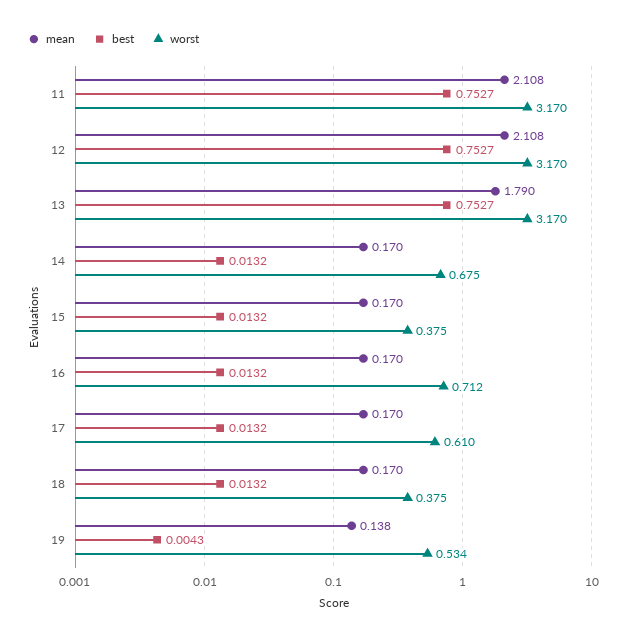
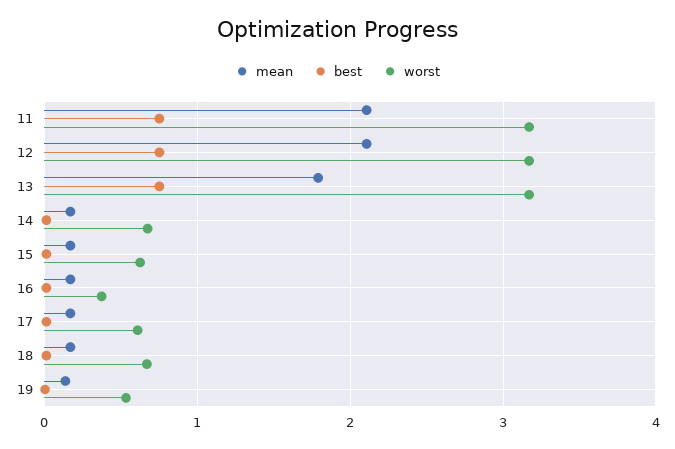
  {
    "mean": {
      "11": 2.108,
      "12": 2.108,
      "13": 1.79,
      "14": 0.17,
      "15": 0.17,
      "16": 0.17,
      "17": 0.17,
      "18": 0.17,
      "19": 0.138
    },
    "best": {
      "11": 0.7527,
      "12": 0.7527,
      "13": 0.7527,
      "14": 0.0132,
      "15": 0.0132,
      "16": 0.0132,
      "17": 0.0132,
      "18": 0.0132,
      "19": 0.0043
    },
    "worst": {
      "11": 3.17,
      "12": 3.17,
      "13": 3.17,
      "14": 0.675,
-     "15": 0.375,
+     "15": 0.6,
-     "16": 0.712,
+     "16": 0.4,
      "17": 0.61,
-     "18": 0.375,
+     "18": 0.7,
      "19": 0.534
    }
  }

